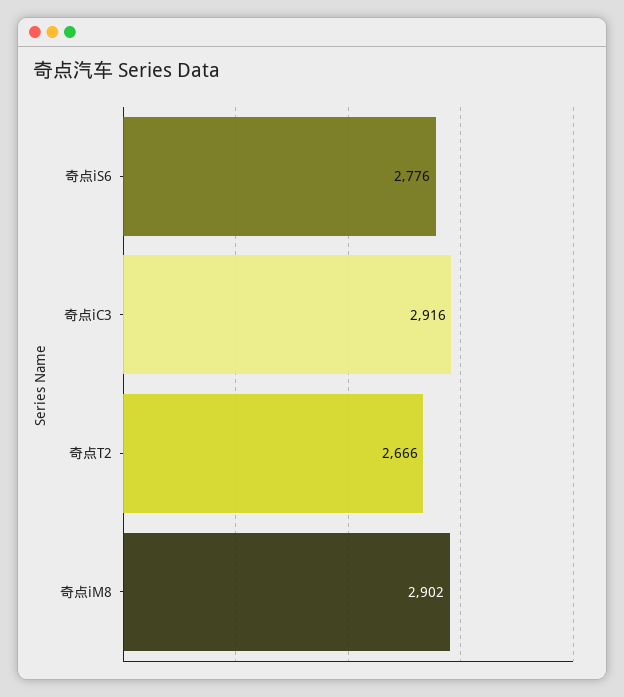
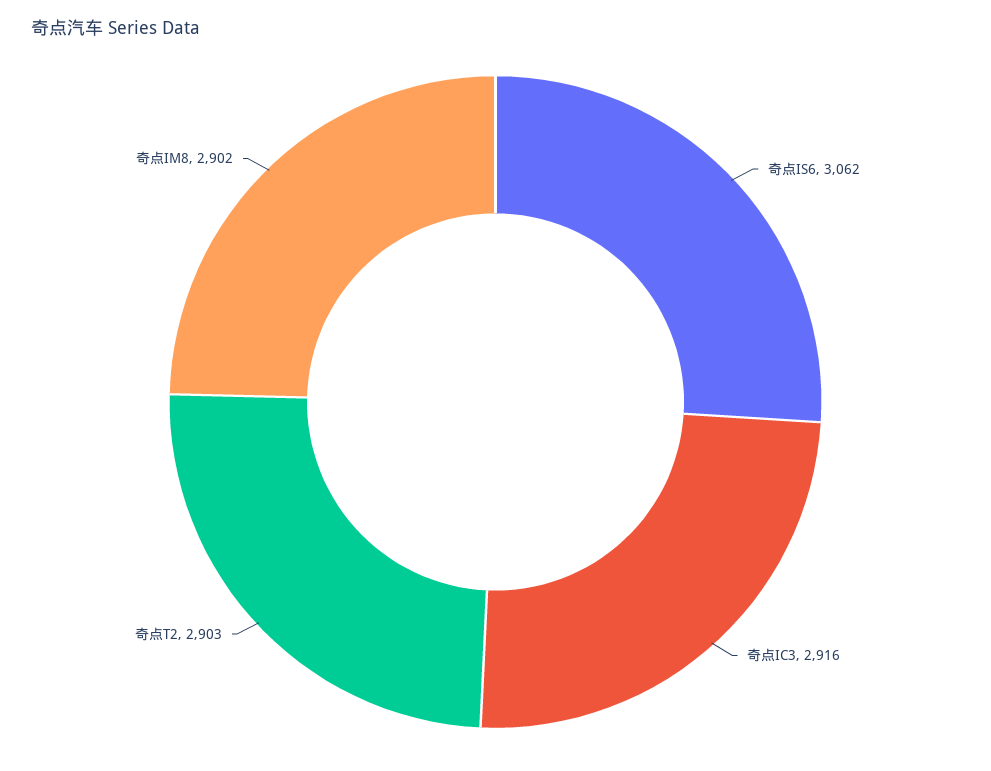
  {
-   "奇点iS6": 2776,
+   "奇点iS6": 3062,
    "奇点iC3": 2916,
-   "奇点T2": 2666,
+   "奇点T2": 2903,
    "奇点iM8": 2902
  }

